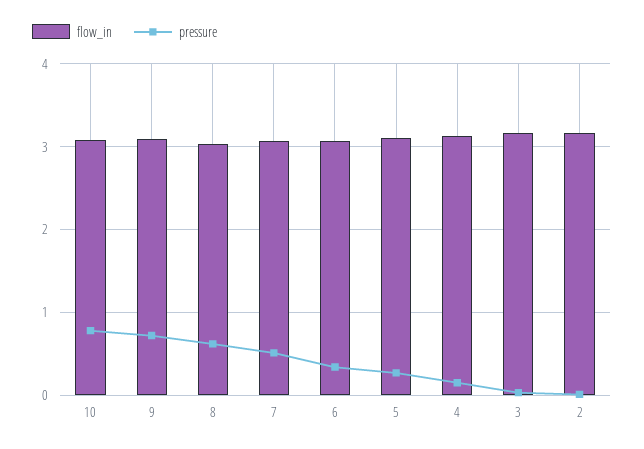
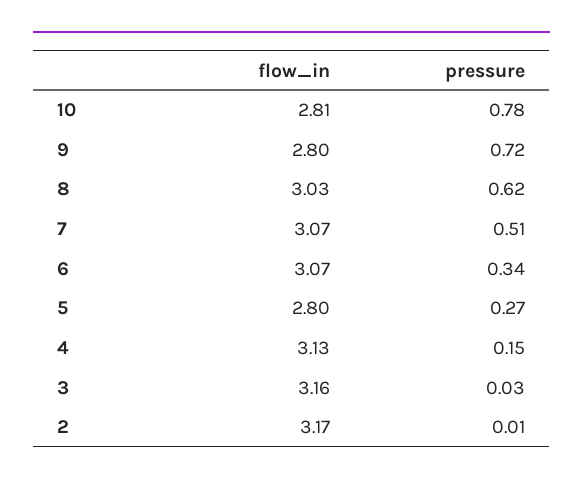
  {
    "flow_in": {
-     "10": 3.1,
+     "10": 2.81,
-     "9": 3.1,
+     "9": 2.8,
      "8": 3.03,
      "7": 3.07,
      "6": 3.07,
-     "5": 3.1,
+     "5": 2.8,
      "4": 3.13,
      "3": 3.16,
      "2": 3.17
    },
    "pressure": {
      "10": 0.78,
      "9": 0.72,
      "8": 0.62,
      "7": 0.51,
      "6": 0.34,
      "5": 0.27,
      "4": 0.15,
      "3": 0.03,
      "2": 0.01
    }
  }

